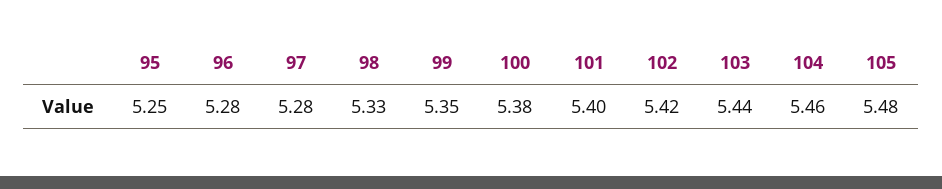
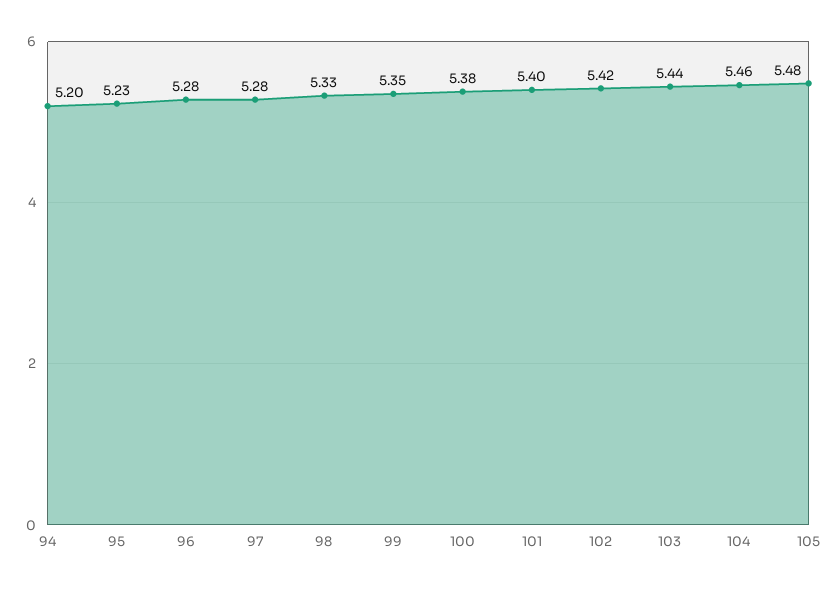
  {
-   "95": 5.25,
+   "95": 5.23,
    "96": 5.28,
    "97": 5.28,
    "98": 5.33,
    "99": 5.35,
    "100": 5.38,
    "101": 5.4,
    "102": 5.42,
    "103": 5.44,
    "104": 5.46,
-   "105": 5.48
+   "105": 5.48,
+   "94": 5.2
  }

